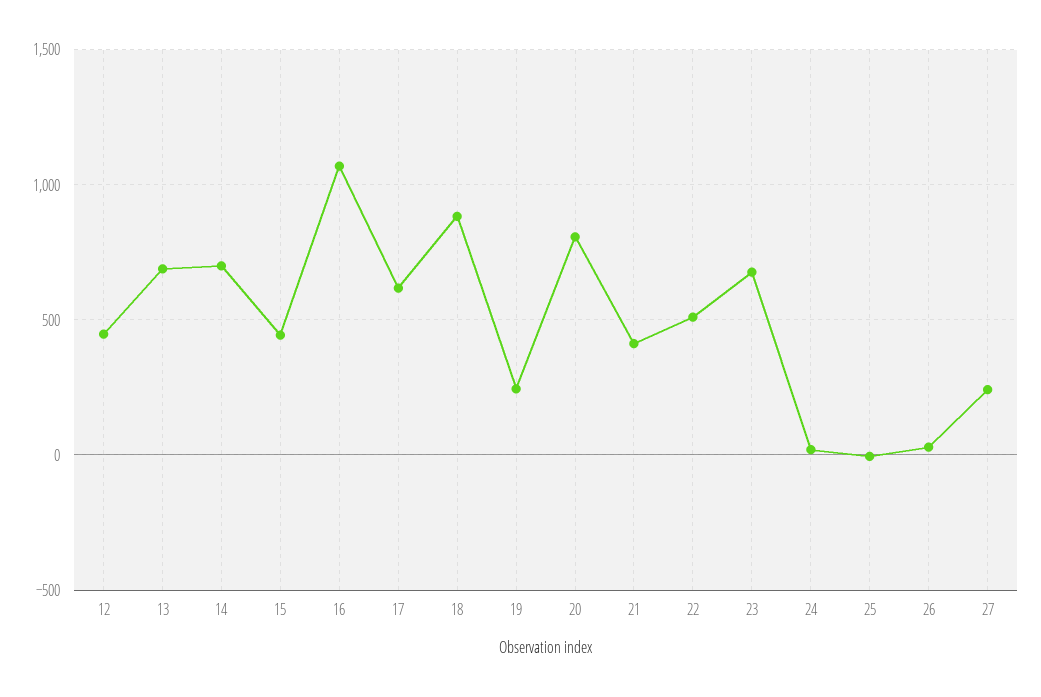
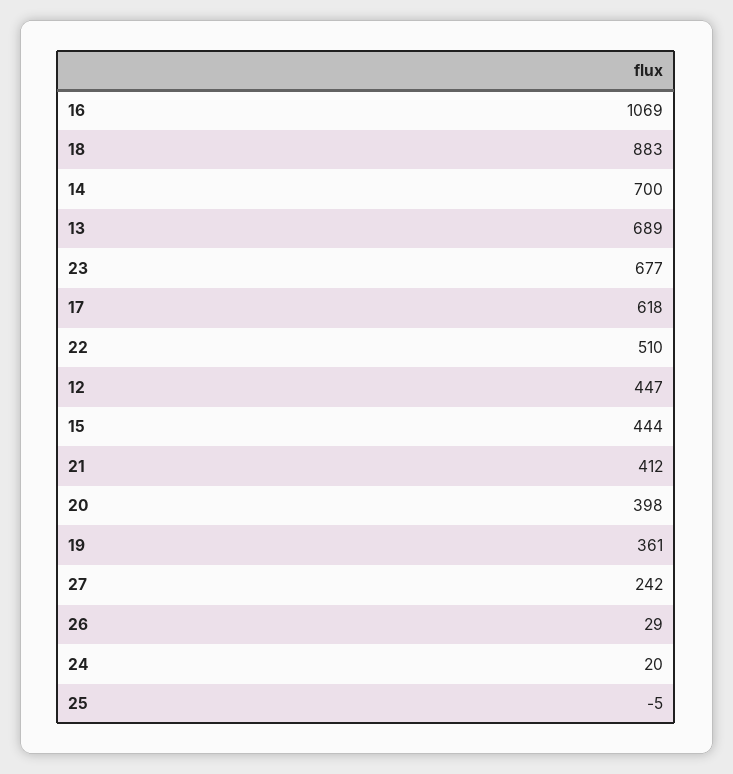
  {
    "12": 447,
    "13": 689,
    "14": 700,
    "15": 444,
    "16": 1069,
    "17": 618,
    "18": 883,
-   "19": 250,
+   "19": 361,
-   "20": 800,
+   "20": 398,
    "21": 412,
    "22": 510,
    "23": 677,
    "24": 20,
    "25": -5,
    "26": 29,
    "27": 242
  }

